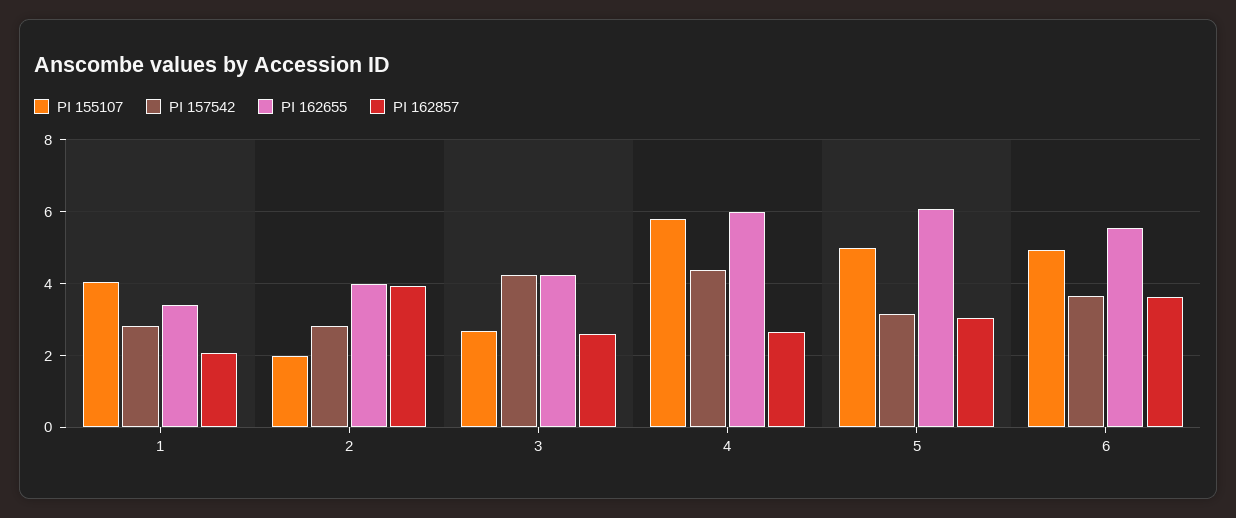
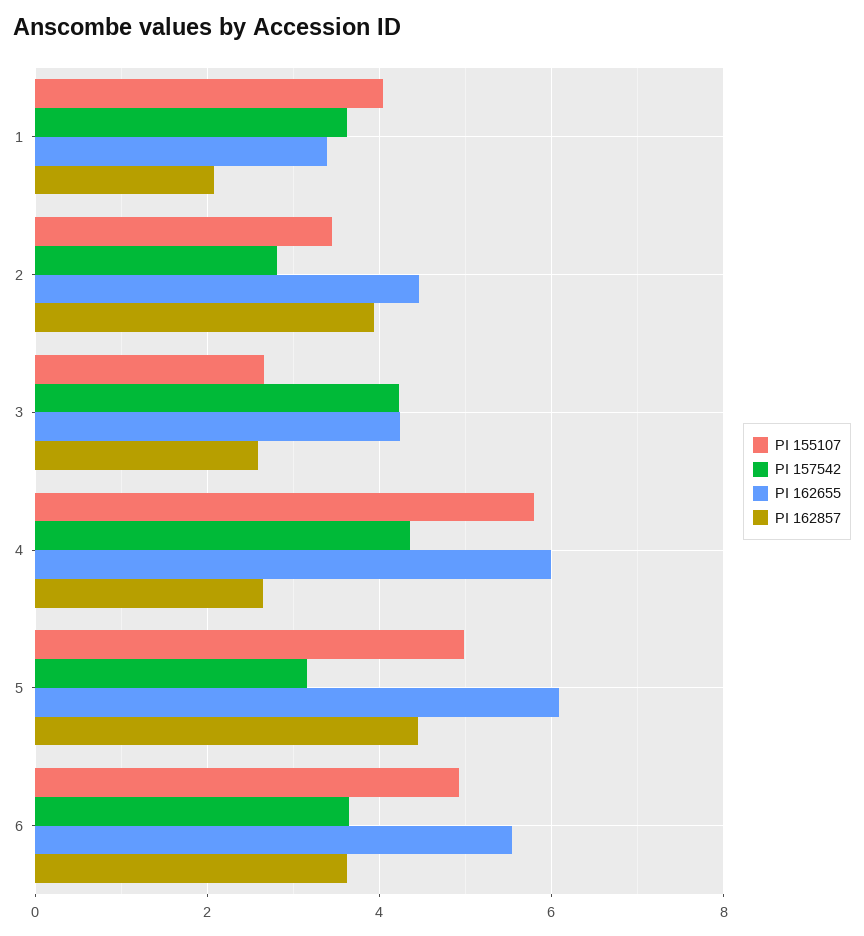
  {
    "PI 155107": {
      "1": 4,
-     "2": 2,
+     "2": 3.4,
      "3": 2.6,
      "4": 5.8,
      "5": 5,
      "6": 5
    },
    "PI 157542": {
-     "1": 2.8,
+     "1": 3.6,
      "2": 2.8,
      "3": 4.2,
      "4": 4.4,
      "5": 3.2,
      "6": 3.6
    },
    "PI 162655": {
      "1": 3.4,
-     "2": 4,
+     "2": 4.4,
      "3": 4.2,
      "4": 6,
      "5": 6,
      "6": 5.6
    },
    "PI 162857": {
      "1": 2,
      "2": 4,
      "3": 2.6,
      "4": 2.6,
-     "5": 3,
+     "5": 4.4,
      "6": 3.6
    }
  }

